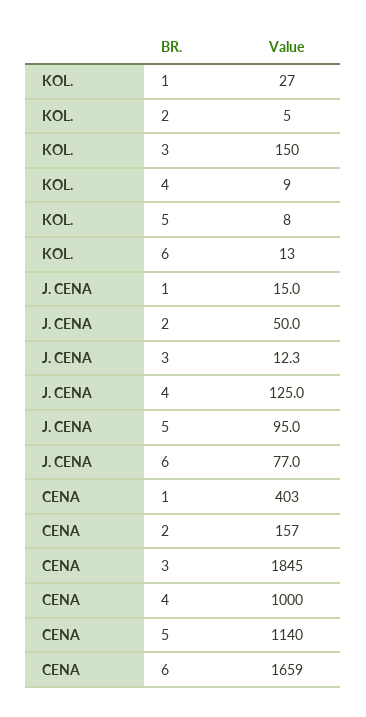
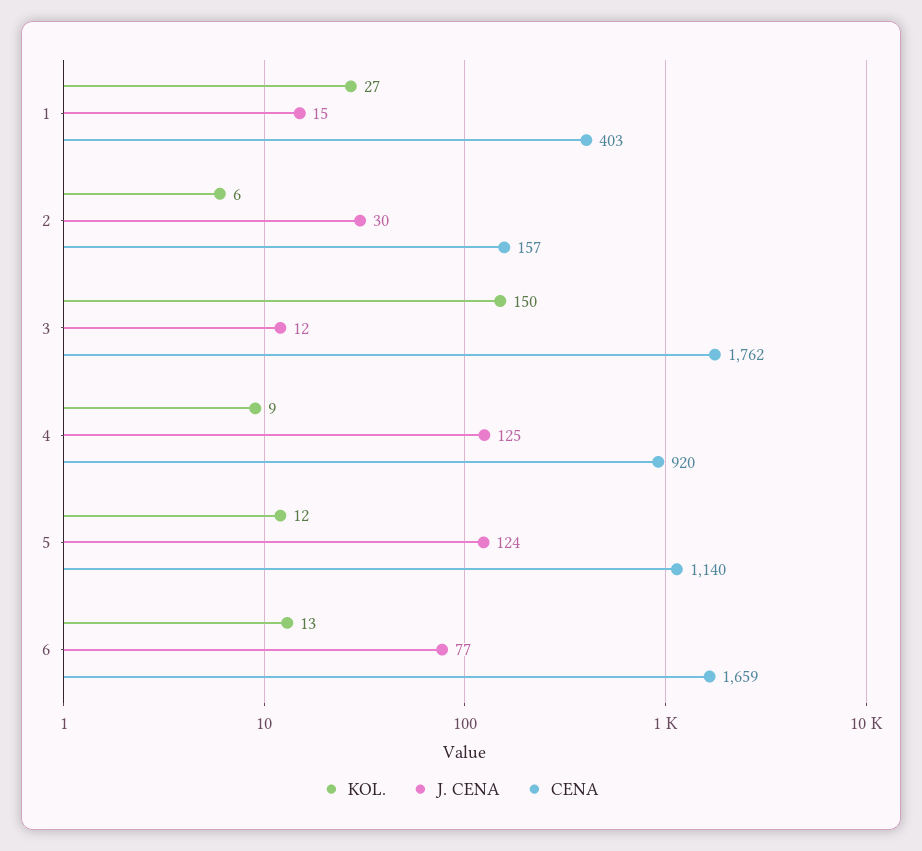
  {
    "KOL.": {
      "1": 27,
-     "2": 5,
+     "2": 6,
      "3": 150,
      "4": 9,
-     "5": 8,
+     "5": 12,
      "6": 13
    },
    "J. CENA": {
      "1": 15,
-     "2": 50,
+     "2": 30,
      "3": 12.3,
      "4": 125,
-     "5": 95,
+     "5": 124,
      "6": 77
    },
    "CENA": {
      "1": 403,
      "2": 157,
-     "3": 1845,
+     "3": 1762,
-     "4": 1000,
+     "4": 920,
      "5": 1140,
      "6": 1659
    }
  }

